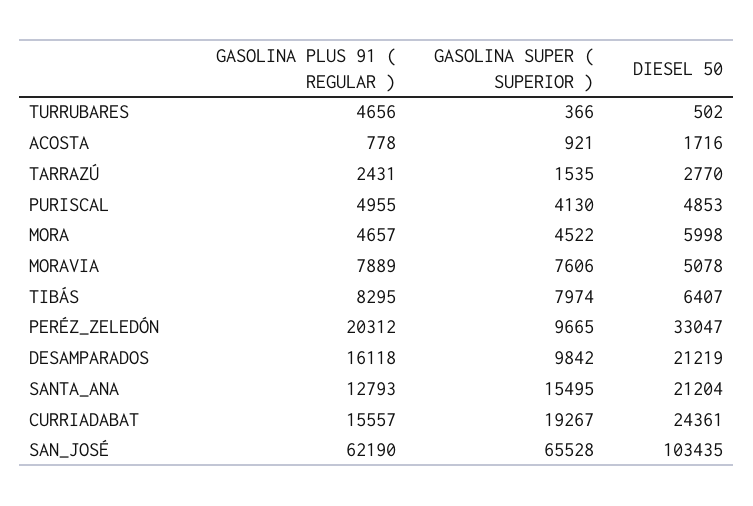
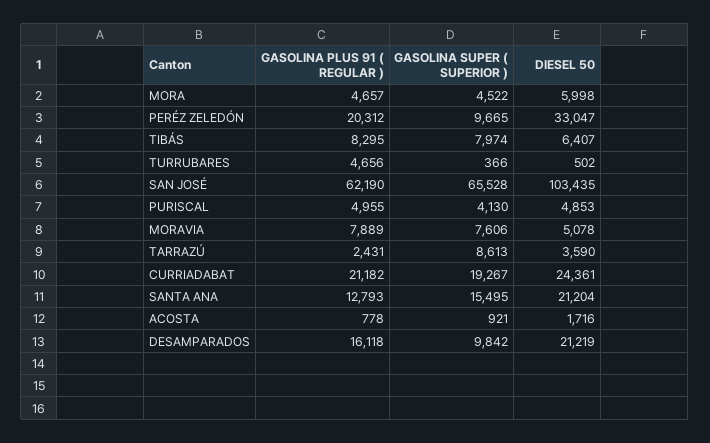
  {
    "GASOLINA PLUS 91 ( REGULAR )": {
      "TURRUBARES": 4656,
      "ACOSTA": 778,
      "TARRAZÚ": 2431,
      "PURISCAL": 4955,
      "MORA": 4657,
      "MORAVIA": 7889,
      "TIBÁS": 8295,
      "PERÉZ_ZELEDÓN": 20312,
      "DESAMPARADOS": 16118,
      "SANTA_ANA": 12793,
-     "CURRIADABAT": 15557,
+     "CURRIADABAT": 21182,
      "SAN_JOSÉ": 62190
    },
    "GASOLINA SUPER ( SUPERIOR )": {
      "TURRUBARES": 366,
      "ACOSTA": 921,
-     "TARRAZÚ": 1535,
+     "TARRAZÚ": 8613,
      "PURISCAL": 4130,
      "MORA": 4522,
      "MORAVIA": 7606,
      "TIBÁS": 7974,
      "PERÉZ_ZELEDÓN": 9665,
      "DESAMPARADOS": 9842,
      "SANTA_ANA": 15495,
      "CURRIADABAT": 19267,
      "SAN_JOSÉ": 65528
    },
    "DIESEL 50": {
      "TURRUBARES": 502,
      "ACOSTA": 1716,
-     "TARRAZÚ": 2770,
+     "TARRAZÚ": 3590,
      "PURISCAL": 4853,
      "MORA": 5998,
      "MORAVIA": 5078,
      "TIBÁS": 6407,
      "PERÉZ_ZELEDÓN": 33047,
      "DESAMPARADOS": 21219,
      "SANTA_ANA": 21204,
      "CURRIADABAT": 24361,
      "SAN_JOSÉ": 103435
    }
  }

